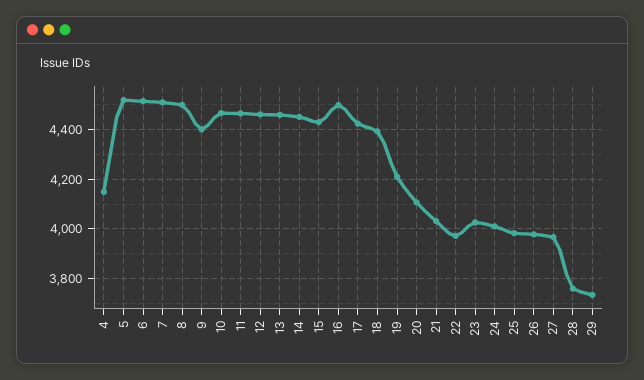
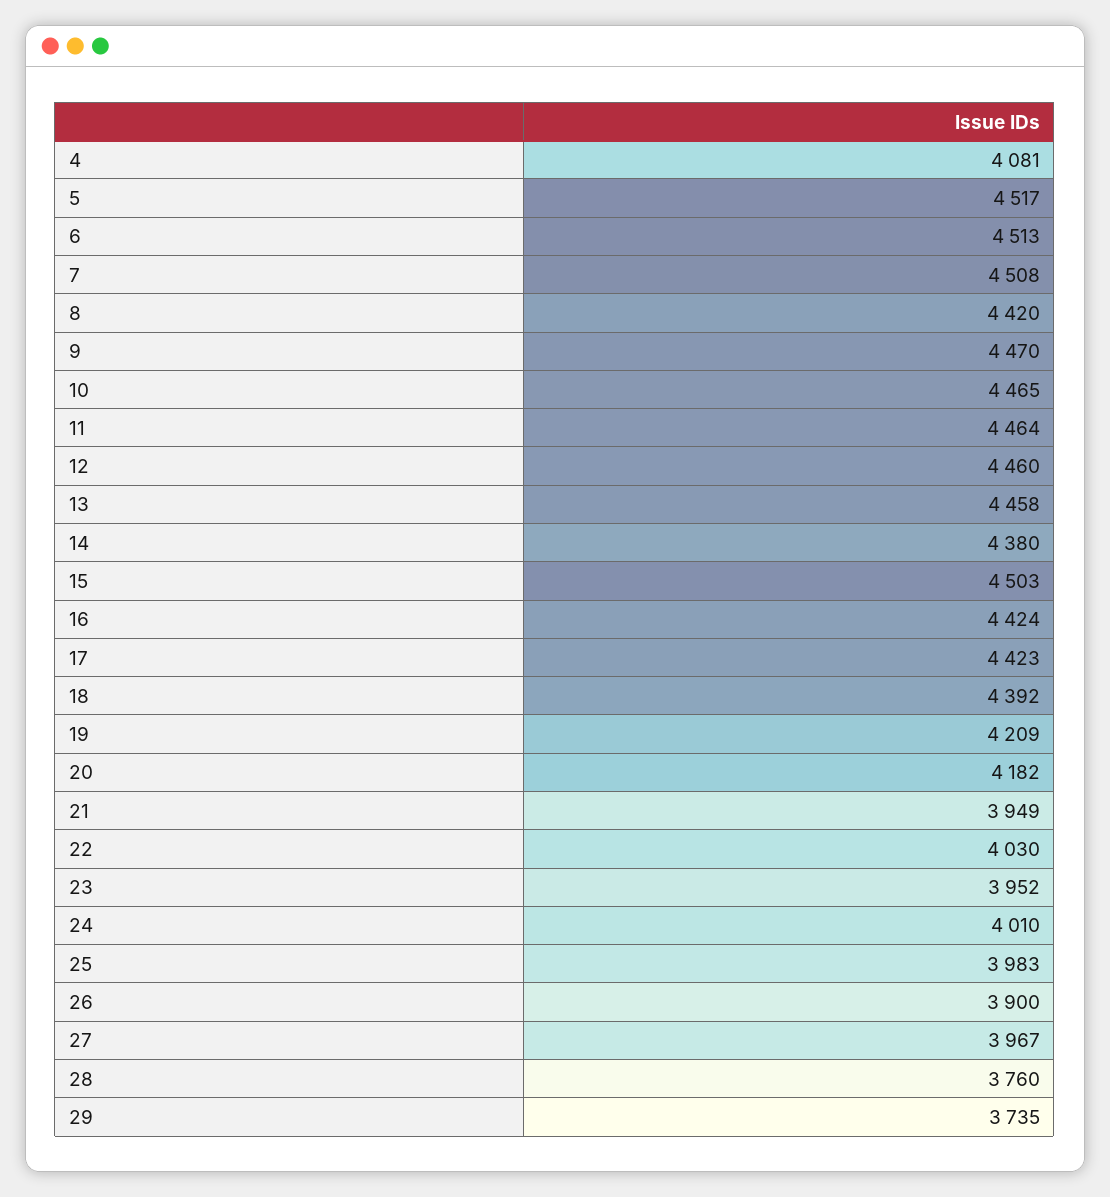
  {
-   "4": 4150,
+   "4": 4081,
    "5": 4517,
    "6": 4513,
    "7": 4508,
-   "8": 4500,
+   "8": 4420,
-   "9": 4400,
+   "9": 4470,
    "10": 4465,
    "11": 4464,
    "12": 4460,
    "13": 4458,
-   "14": 4450,
+   "14": 4380,
-   "15": 4425,
+   "15": 4503,
-   "16": 4500,
+   "16": 4424,
    "17": 4423,
    "18": 4392,
    "19": 4209,
-   "20": 4100,
+   "20": 4182,
-   "21": 4025,
+   "21": 3949,
-   "22": 3975,
+   "22": 4030,
-   "23": 4025,
+   "23": 3952,
    "24": 4010,
    "25": 3983,
-   "26": 3975,
+   "26": 3900,
    "27": 3967,
    "28": 3760,
    "29": 3735
  }

